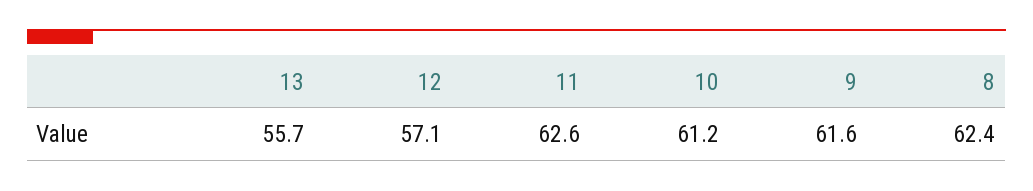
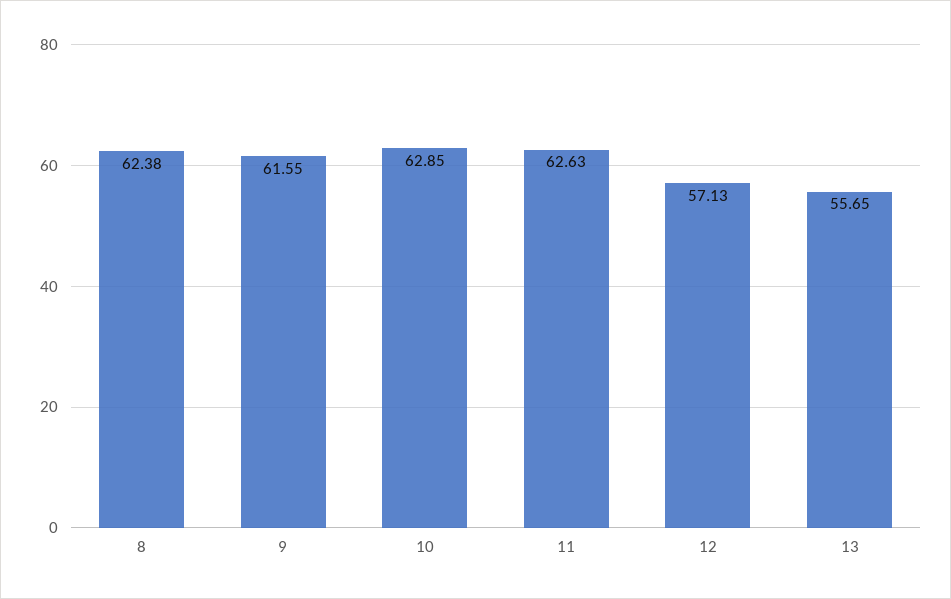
  {
    "13": 55.65,
    "12": 57.13,
    "11": 62.63,
-   "10": 61.2,
+   "10": 62.85,
    "9": 61.55,
    "8": 62.38
  }

